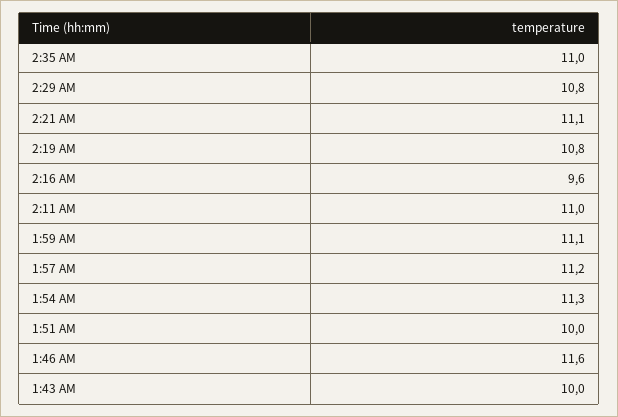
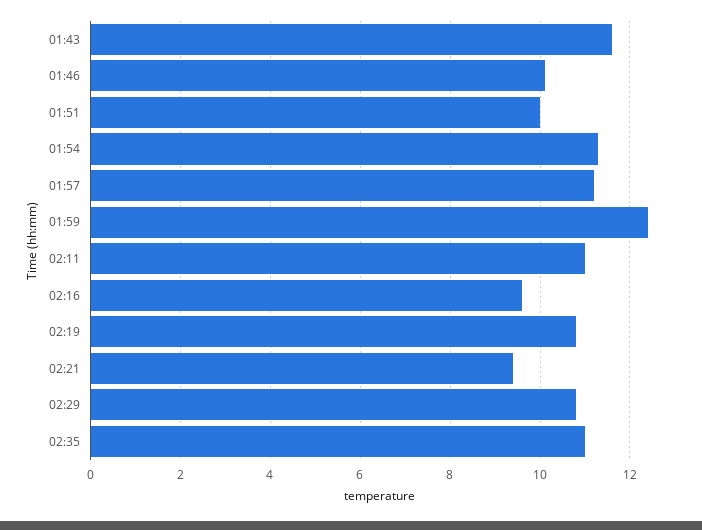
  {
    "2:35 AM": 11,
    "2:29 AM": 10.8,
-   "2:21 AM": 11.1,
+   "2:21 AM": 9.5,
    "2:19 AM": 10.8,
    "2:16 AM": 9.6,
    "2:11 AM": 11,
-   "1:59 AM": 11.1,
+   "1:59 AM": 12.5,
    "1:57 AM": 11.2,
    "1:54 AM": 11.3,
    "1:51 AM": 10,
-   "1:46 AM": 11.6,
+   "1:46 AM": 10,
-   "1:43 AM": 10
+   "1:43 AM": 11.5
  }

